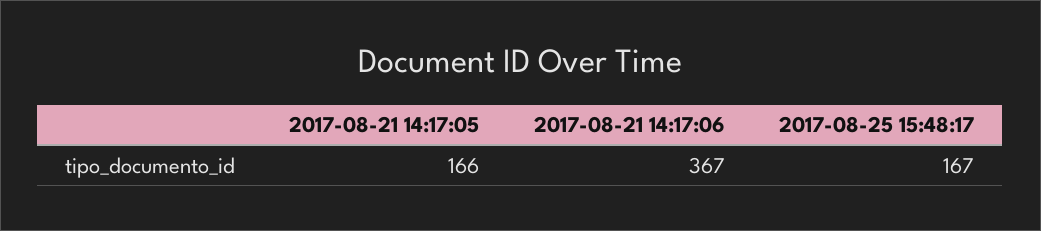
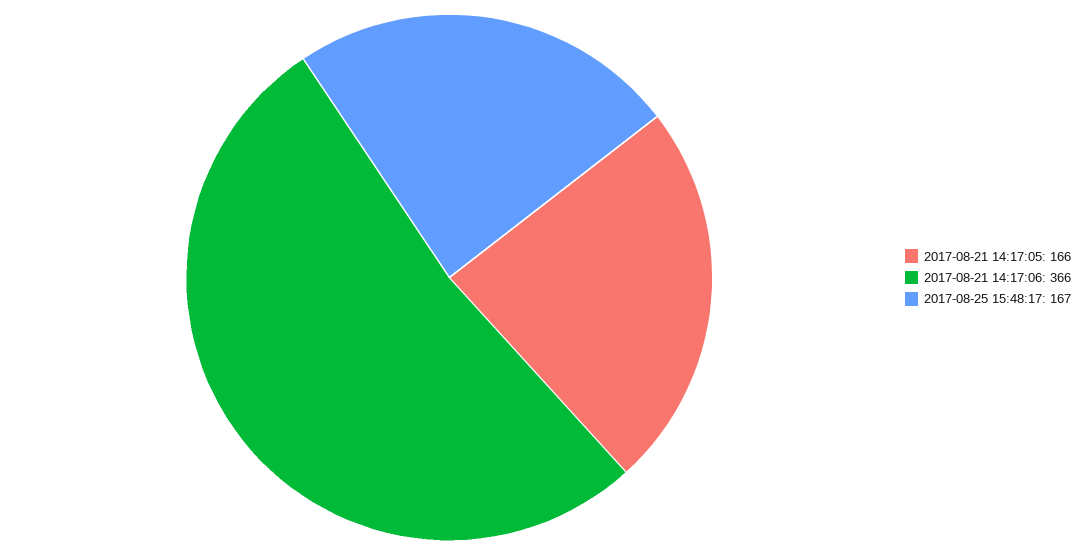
  {
    "2017-08-21 14:17:05": 166,
-   "2017-08-21 14:17:06": 367,
+   "2017-08-21 14:17:06": 366,
    "2017-08-25 15:48:17": 167
  }

